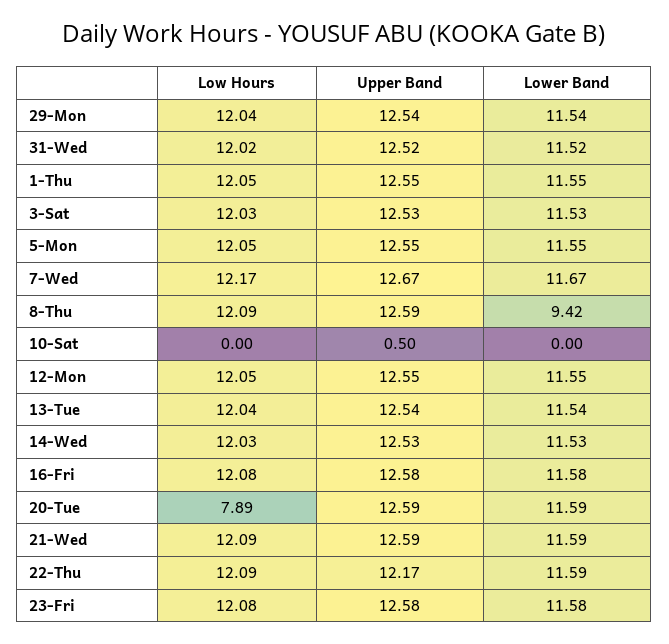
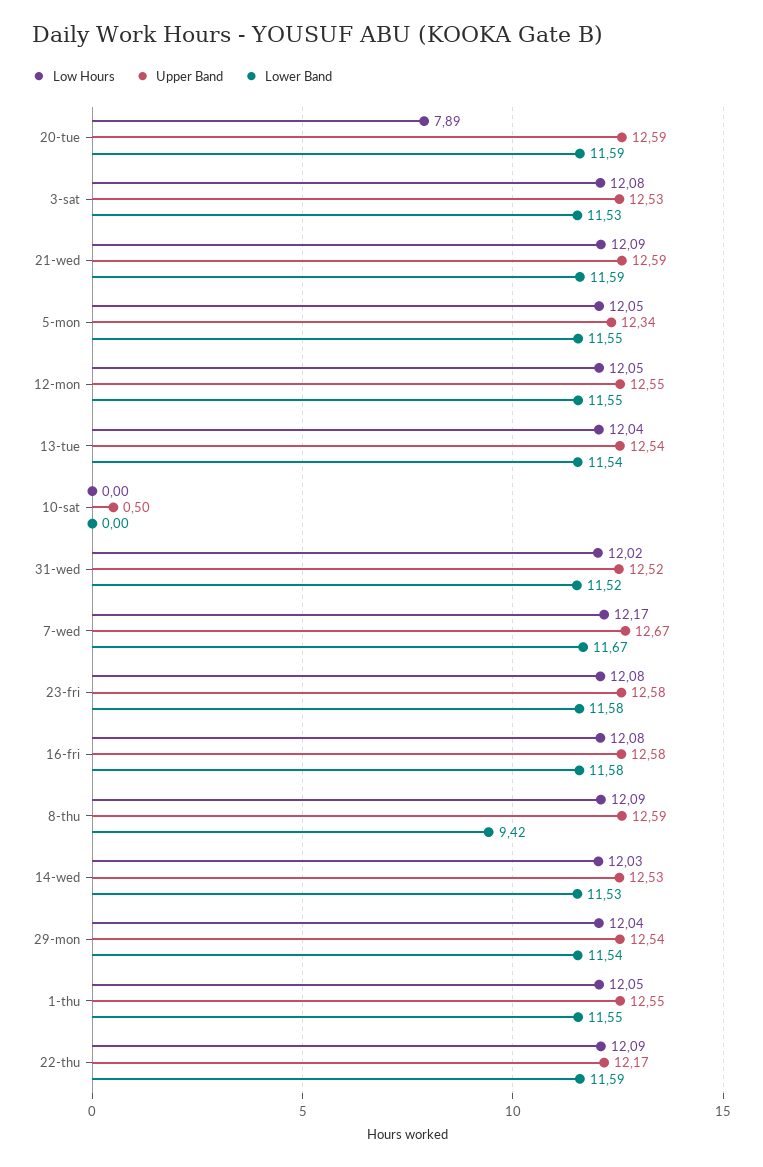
  {
    "Low Hours": {
      "29-Mon": 12.04,
      "31-Wed": 12.02,
      "1-Thu": 12.05,
-     "3-Sat": 12.03,
+     "3-Sat": 12.08,
      "5-Mon": 12.05,
      "7-Wed": 12.17,
      "8-Thu": 12.09,
      "10-Sat": 0,
      "12-Mon": 12.05,
      "13-Tue": 12.04,
      "14-Wed": 12.03,
      "16-Fri": 12.08,
      "20-Tue": 7.89,
      "21-Wed": 12.09,
      "22-Thu": 12.09,
      "23-Fri": 12.08
    },
    "Upper Band": {
      "29-Mon": 12.54,
      "31-Wed": 12.52,
      "1-Thu": 12.55,
      "3-Sat": 12.53,
-     "5-Mon": 12.55,
+     "5-Mon": 12.34,
      "7-Wed": 12.67,
      "8-Thu": 12.59,
      "10-Sat": 0.5,
      "12-Mon": 12.55,
      "13-Tue": 12.54,
      "14-Wed": 12.53,
      "16-Fri": 12.58,
      "20-Tue": 12.59,
      "21-Wed": 12.59,
      "22-Thu": 12.17,
      "23-Fri": 12.58
    },
    "Lower Band": {
      "29-Mon": 11.54,
      "31-Wed": 11.52,
      "1-Thu": 11.55,
      "3-Sat": 11.53,
      "5-Mon": 11.55,
      "7-Wed": 11.67,
      "8-Thu": 9.42,
      "10-Sat": 0,
      "12-Mon": 11.55,
      "13-Tue": 11.54,
      "14-Wed": 11.53,
      "16-Fri": 11.58,
      "20-Tue": 11.59,
      "21-Wed": 11.59,
      "22-Thu": 11.59,
      "23-Fri": 11.58
    }
  }

